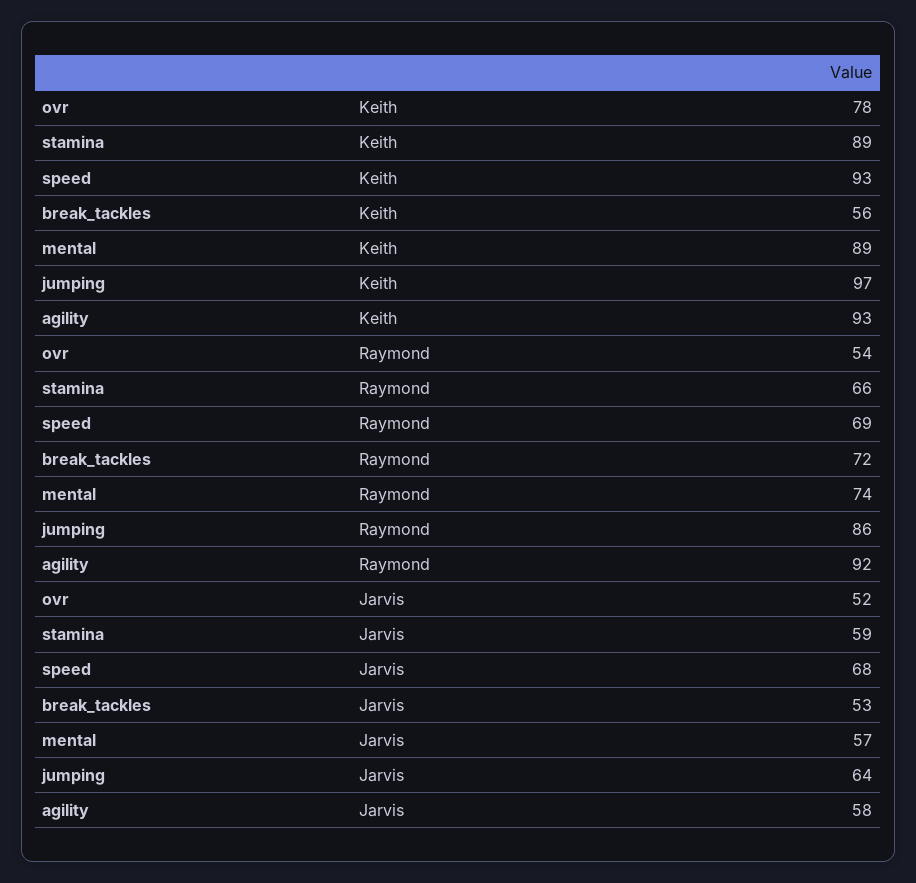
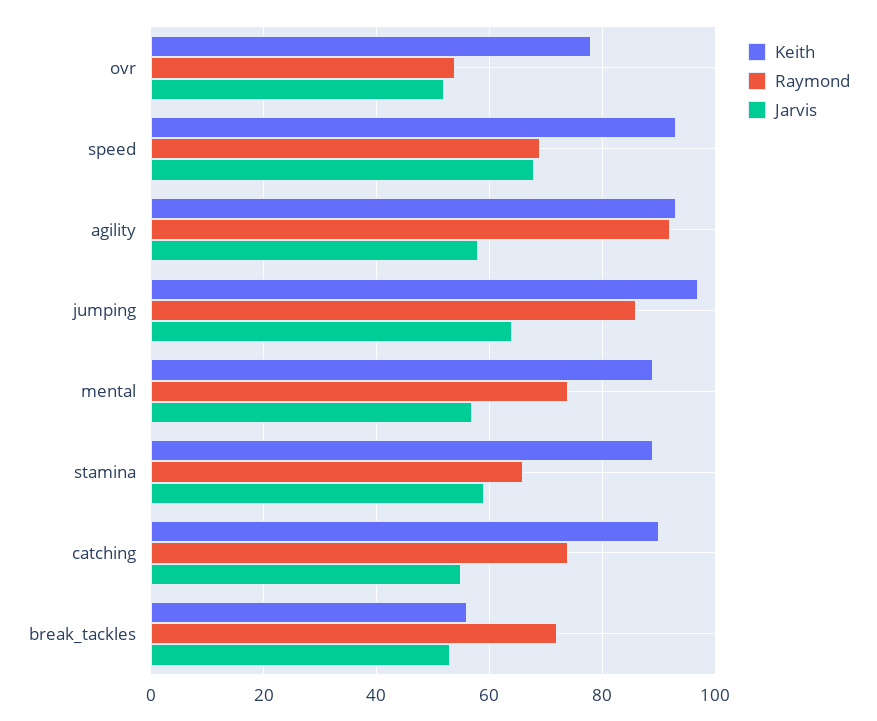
  {
    "Keith": {
      "ovr": 78,
      "stamina": 89,
      "speed": 93,
      "break_tackles": 56,
      "mental": 89,
      "jumping": 97,
-     "agility": 93
+     "agility": 93,
+     "catching": 90
    },
    "Raymond": {
      "ovr": 54,
      "stamina": 66,
      "speed": 69,
      "break_tackles": 72,
      "mental": 74,
      "jumping": 86,
-     "agility": 92
+     "agility": 92,
+     "catching": 75
    },
    "Jarvis": {
      "ovr": 52,
      "stamina": 59,
      "speed": 68,
      "break_tackles": 53,
      "mental": 57,
      "jumping": 64,
-     "agility": 58
+     "agility": 58,
+     "catching": 55
    }
  }

